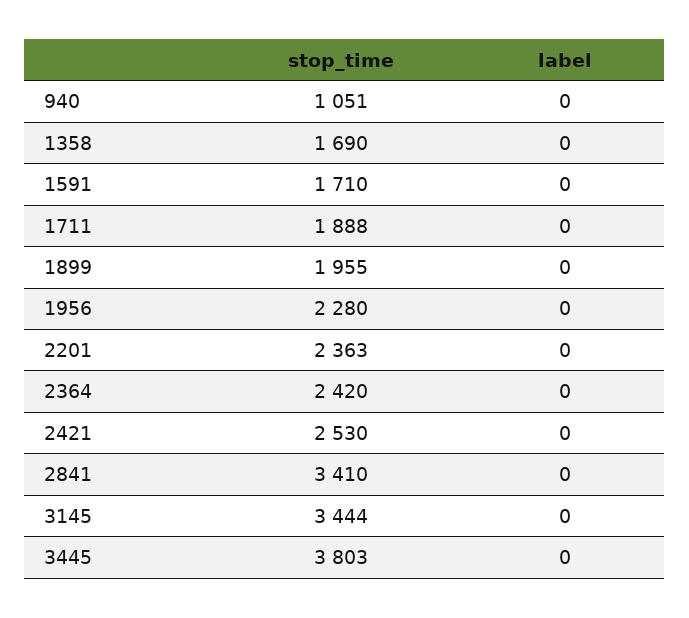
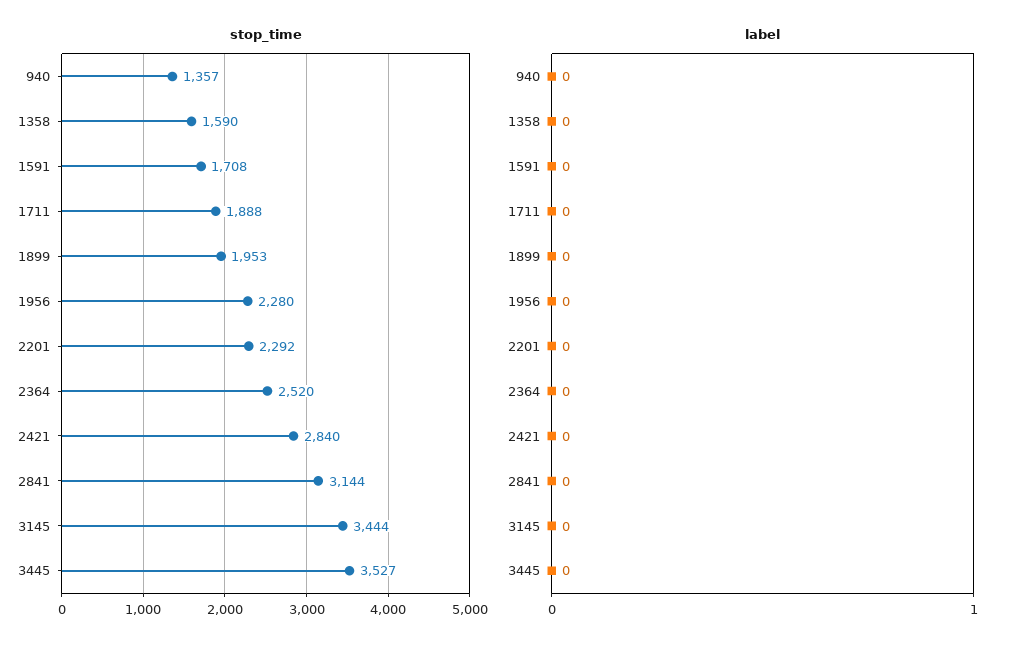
  {
    "stop_time": {
-     "940": 1051,
+     "940": 1357,
-     "1358": 1690,
+     "1358": 1590,
-     "1591": 1710,
+     "1591": 1708,
      "1711": 1888,
-     "1899": 1955,
+     "1899": 1953,
      "1956": 2280,
-     "2201": 2363,
+     "2201": 2292,
-     "2364": 2420,
+     "2364": 2520,
-     "2421": 2530,
+     "2421": 2840,
-     "2841": 3410,
+     "2841": 3144,
      "3145": 3444,
-     "3445": 3803
+     "3445": 3527
    },
    "label": {
      "940": 0,
      "1358": 0,
      "1591": 0,
      "1711": 0,
      "1899": 0,
      "1956": 0,
      "2201": 0,
      "2364": 0,
      "2421": 0,
      "2841": 0,
      "3145": 0,
      "3445": 0
    }
  }

